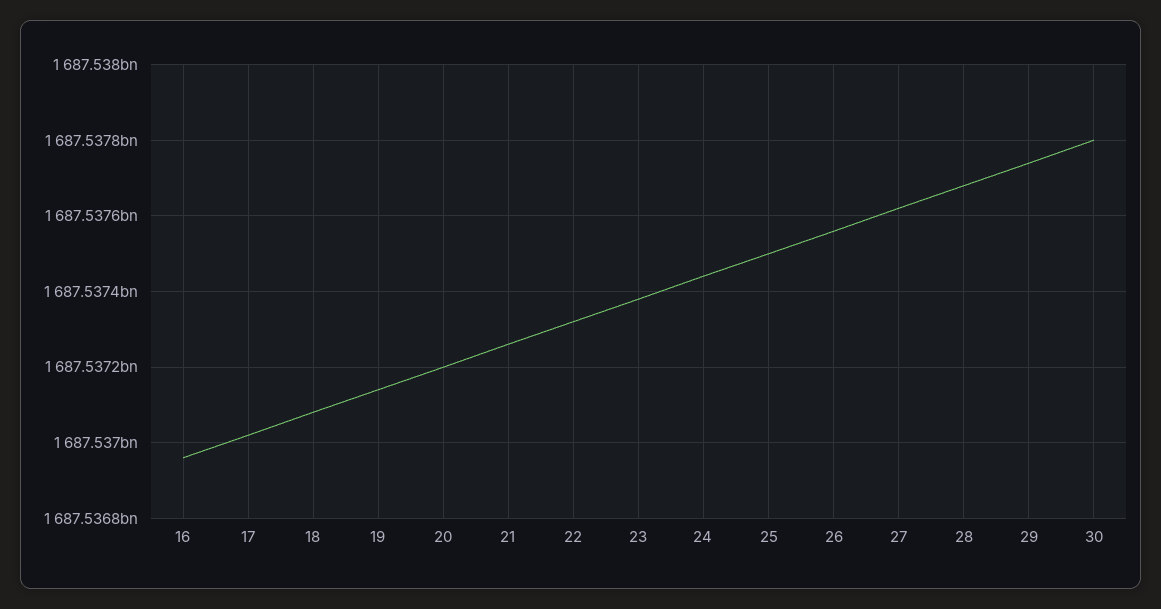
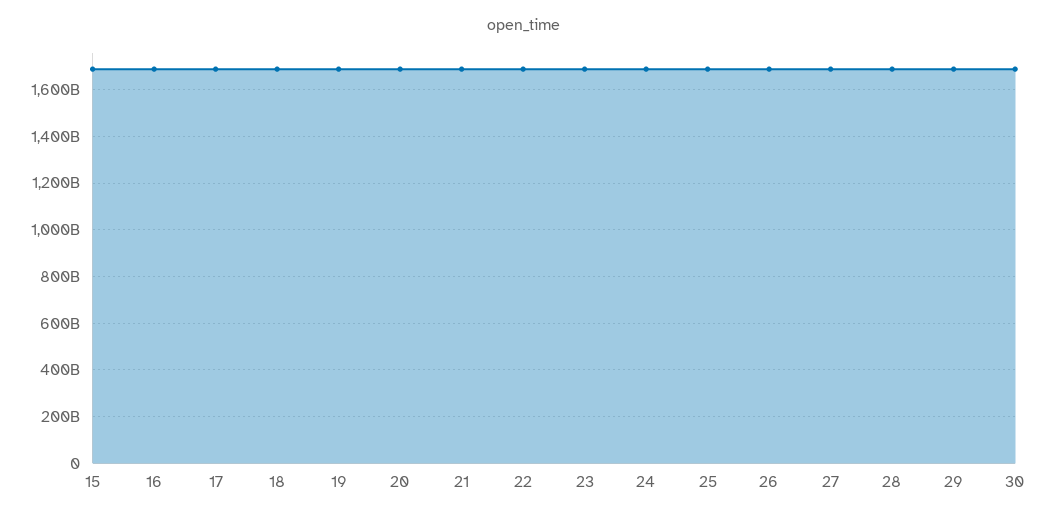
  {
    "16": 1687536960000,
    "17": 1687537020000,
    "18": 1687537080000,
    "19": 1687537140000,
    "20": 1687537200000,
    "21": 1687537260000,
    "22": 1687537320000,
    "23": 1687537380000,
    "24": 1687537440000,
    "25": 1687537500000,
    "26": 1687537560000,
    "27": 1687537620000,
    "28": 1687537680000,
    "29": 1687537740000,
-   "30": 1687537800000
+   "30": 1687537800000,
+   "15": 1700000000000
  }

